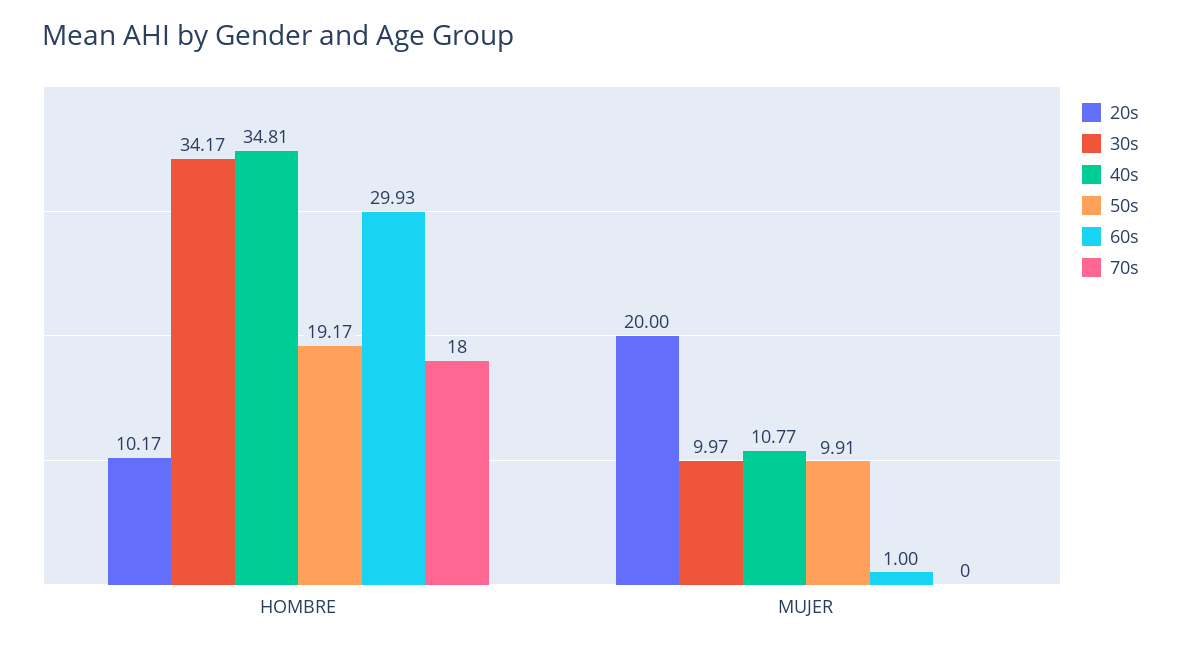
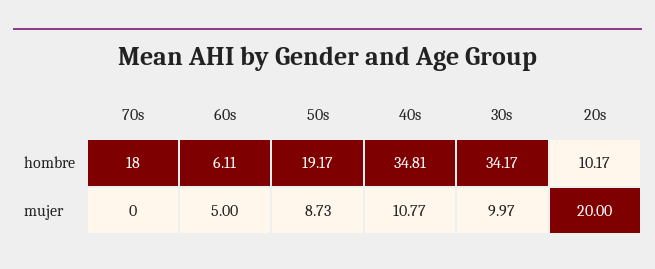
  {
    "20s": {
      "HOMBRE": 10.17,
      "MUJER": 20
    },
    "30s": {
      "HOMBRE": 34.17,
      "MUJER": 9.97
    },
    "40s": {
      "HOMBRE": 34.81,
      "MUJER": 10.77
    },
    "50s": {
      "HOMBRE": 19.17,
-     "MUJER": 9.91
+     "MUJER": 8.73
    },
    "60s": {
-     "HOMBRE": 29.93,
+     "HOMBRE": 6.11,
-     "MUJER": 1
+     "MUJER": 5
    },
    "70s": {
      "HOMBRE": 18,
      "MUJER": 0
    }
  }

